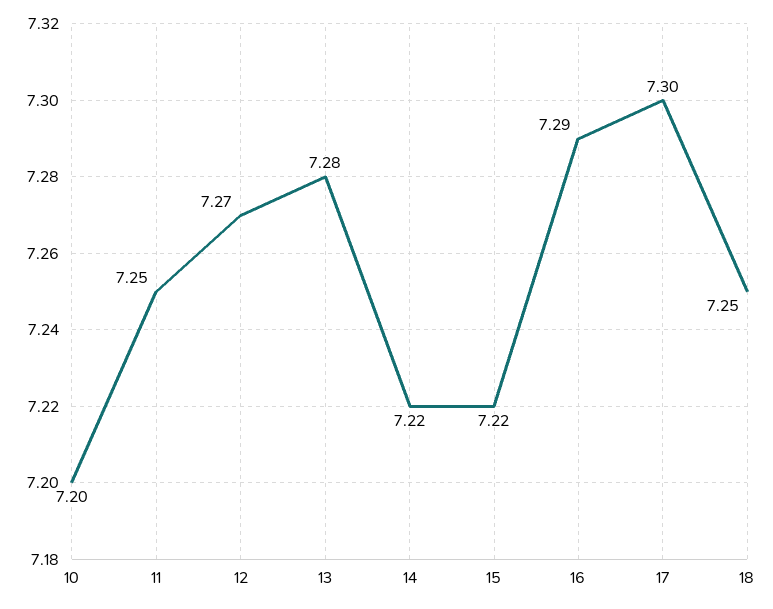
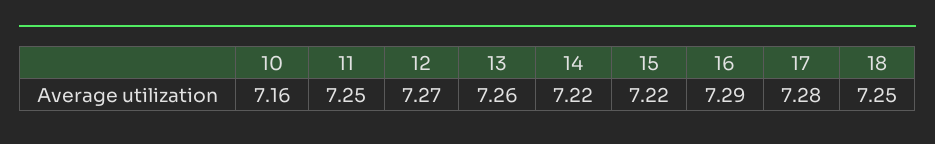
  {
-   "10": 7.2,
+   "10": 7.16,
    "11": 7.25,
    "12": 7.27,
-   "13": 7.28,
+   "13": 7.26,
    "14": 7.22,
    "15": 7.22,
    "16": 7.29,
-   "17": 7.3,
+   "17": 7.28,
    "18": 7.25
  }

